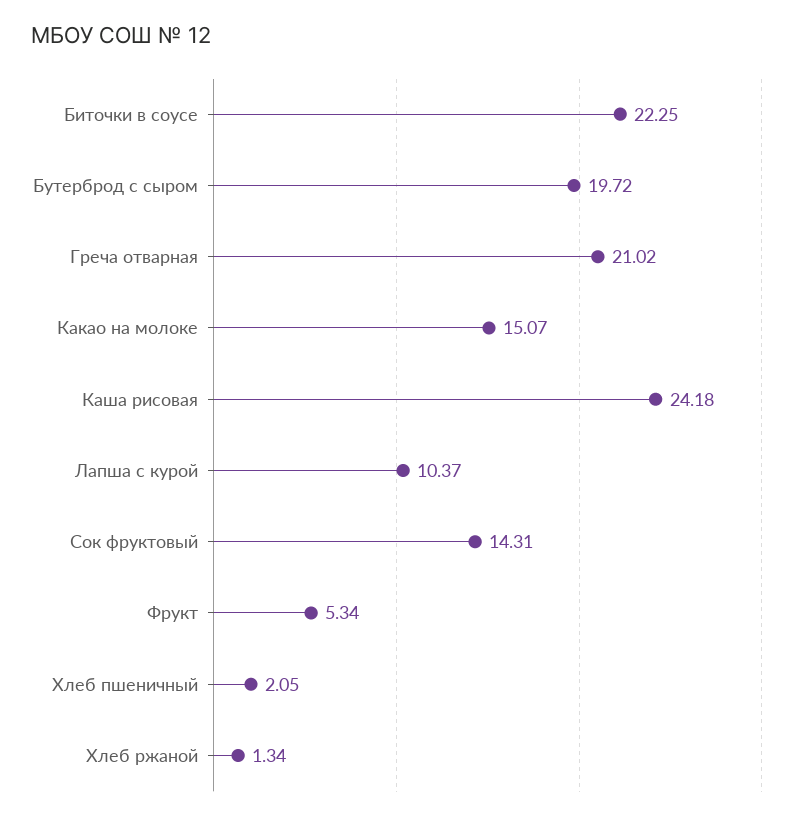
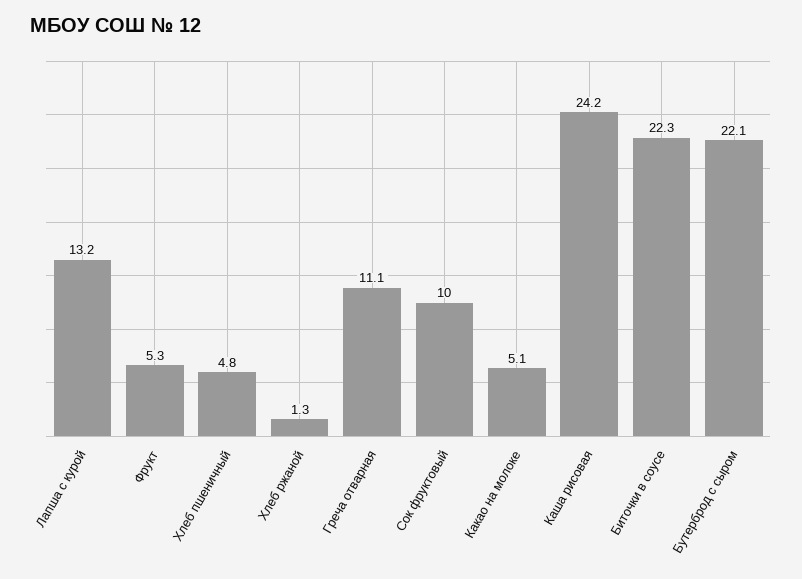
  {
    "Биточки в соусе": 22.25,
-   "Бутерброд с сыром": 19.72,
+   "Бутерброд с сыром": 22.1,
-   "Греча отварная": 21.02,
+   "Греча отварная": 11.1,
-   "Какао на молоке": 15.07,
+   "Какао на молоке": 5.1,
    "Каша рисовая": 24.18,
-   "Лапша с курой": 10.37,
+   "Лапша с курой": 13.2,
-   "Сок фруктовый": 14.31,
+   "Сок фруктовый": 10,
    "Фрукт": 5.34,
-   "Хлеб пшеничный": 2.05,
+   "Хлеб пшеничный": 4.8,
    "Хлеб ржаной": 1.34
  }

